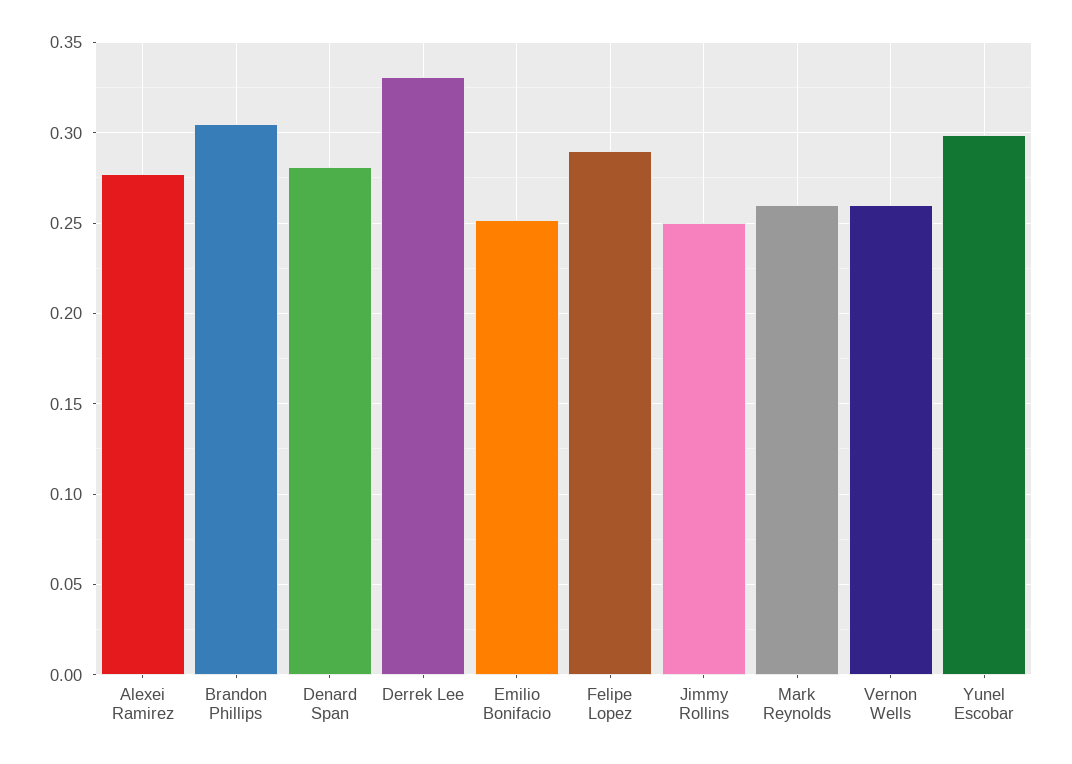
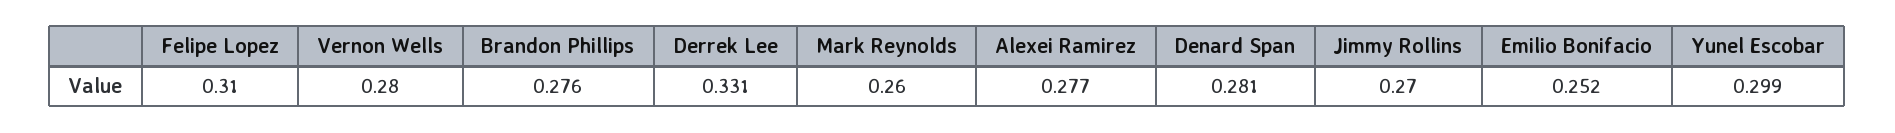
  {
    "Alexei Ramirez": 0.277,
-   "Brandon Phillips": 0.305,
+   "Brandon Phillips": 0.276,
    "Denard Span": 0.281,
    "Derrek Lee": 0.331,
    "Emilio Bonifacio": 0.252,
-   "Felipe Lopez": 0.29,
+   "Felipe Lopez": 0.31,
-   "Jimmy Rollins": 0.25,
+   "Jimmy Rollins": 0.27,
    "Mark Reynolds": 0.26,
-   "Vernon Wells": 0.26,
+   "Vernon Wells": 0.28,
    "Yunel Escobar": 0.299
  }

